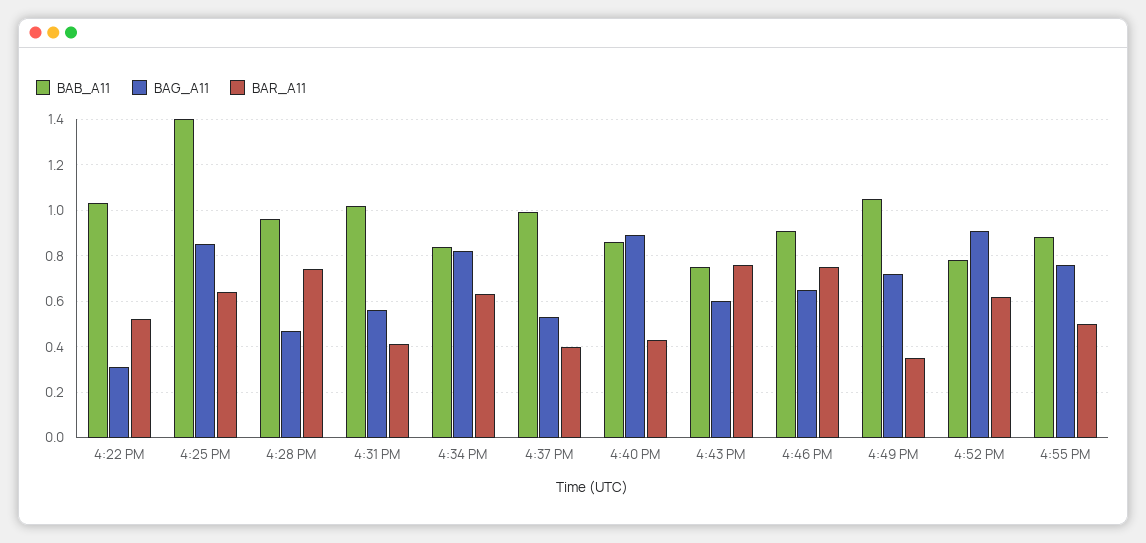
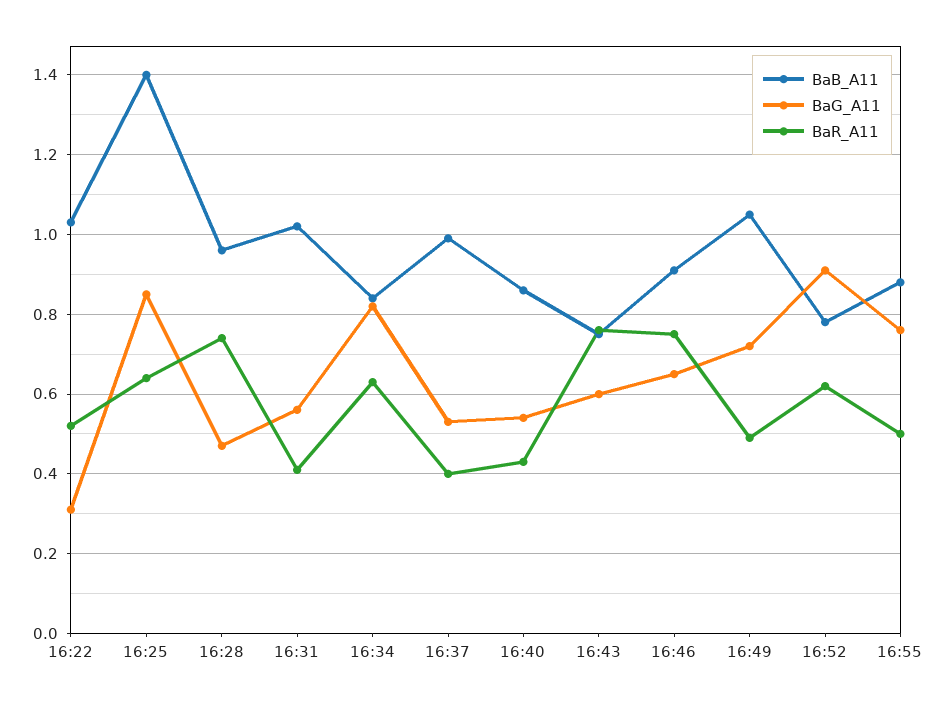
  {
    "BAB_A11": {
      "4:22 PM": 1.05,
      "4:25 PM": 1.4,
      "4:28 PM": 0.95,
      "4:31 PM": 1,
      "4:34 PM": 0.85,
      "4:37 PM": 1,
      "4:40 PM": 0.85,
      "4:43 PM": 0.75,
      "4:46 PM": 0.9,
      "4:49 PM": 1.05,
      "4:52 PM": 0.8,
      "4:55 PM": 0.9
    },
    "BAG_A11": {
      "4:22 PM": 0.3,
      "4:25 PM": 0.85,
      "4:28 PM": 0.45,
      "4:31 PM": 0.55,
      "4:34 PM": 0.8,
      "4:37 PM": 0.55,
-     "4:40 PM": 0.9,
+     "4:40 PM": 0.55,
      "4:43 PM": 0.6,
      "4:46 PM": 0.65,
      "4:49 PM": 0.7,
      "4:52 PM": 0.9,
      "4:55 PM": 0.75
    },
    "BAR_A11": {
      "4:22 PM": 0.5,
      "4:25 PM": 0.65,
      "4:28 PM": 0.75,
      "4:31 PM": 0.4,
      "4:34 PM": 0.65,
      "4:37 PM": 0.4,
      "4:40 PM": 0.45,
      "4:43 PM": 0.75,
      "4:46 PM": 0.75,
-     "4:49 PM": 0.35,
+     "4:49 PM": 0.5,
      "4:52 PM": 0.6,
      "4:55 PM": 0.5
    }
  }

